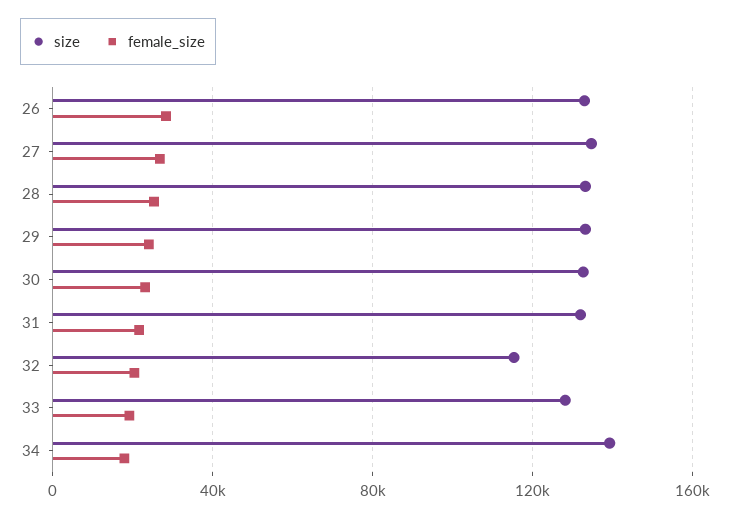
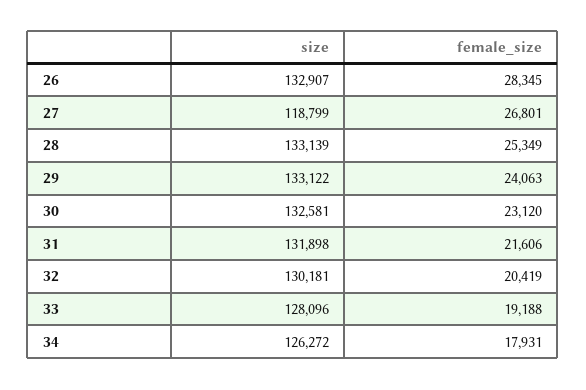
  {
    "size": {
      "26": 132907,
-     "27": 135000,
+     "27": 118799,
      "28": 133139,
      "29": 133122,
      "30": 132581,
      "31": 131898,
-     "32": 115000,
+     "32": 130181,
      "33": 128096,
-     "34": 140000
+     "34": 126272
    },
    "female_size": {
      "26": 28345,
      "27": 26801,
      "28": 25349,
      "29": 24063,
      "30": 23120,
      "31": 21606,
      "32": 20419,
      "33": 19188,
      "34": 17931
    }
  }

